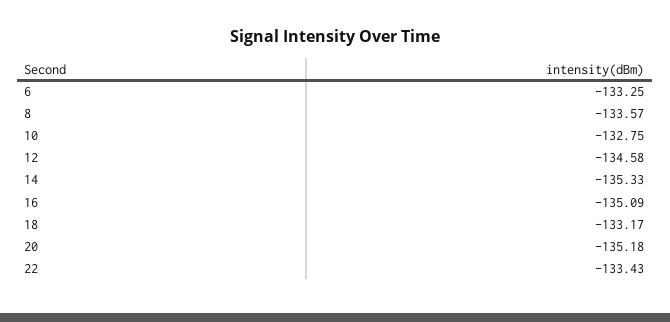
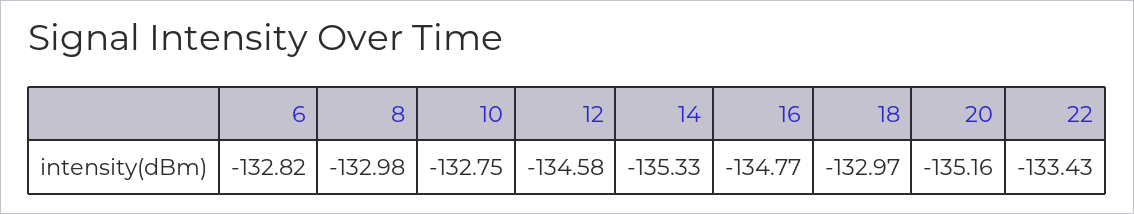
  {
-   "6": -133.25,
+   "6": -132.82,
-   "8": -133.57,
+   "8": -132.98,
    "10": -132.75,
    "12": -134.58,
    "14": -135.33,
-   "16": -135.09,
+   "16": -134.77,
-   "18": -133.17,
+   "18": -132.97,
-   "20": -135.18,
+   "20": -135.16,
    "22": -133.43
  }

